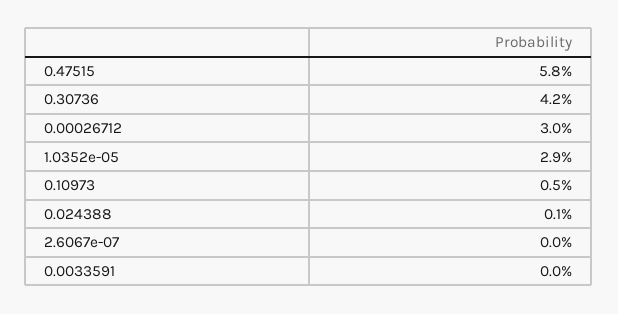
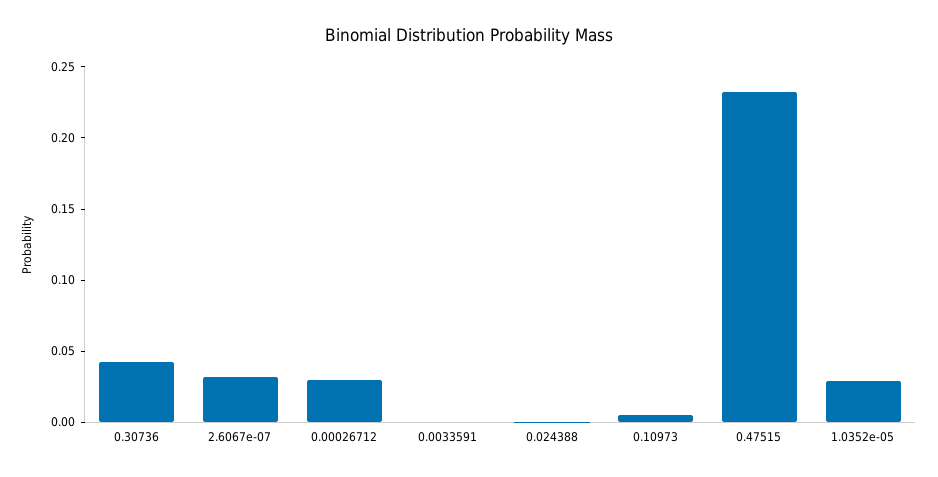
  {
-   "0.47515": 0.058,
+   "0.47515": 0.23,
    "0.30736": 0.042,
    "0.00026712": 0.03,
    "1.0352e-05": 0.029,
    "0.10973": 0.005,
    "0.024388": 0.001,
-   "2.6067e-07": 0,
+   "2.6067e-07": 0.03,
    "0.0033591": 0
  }

